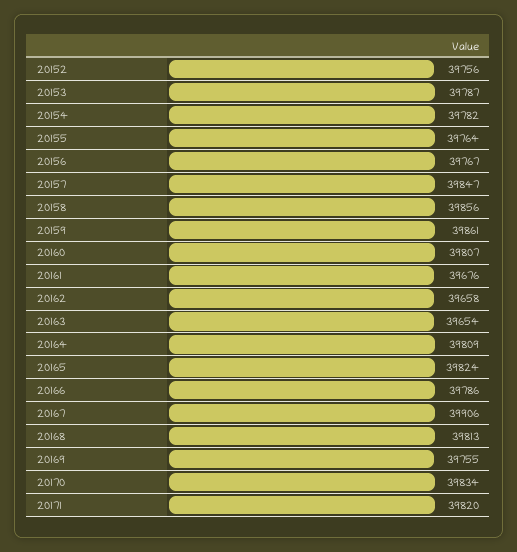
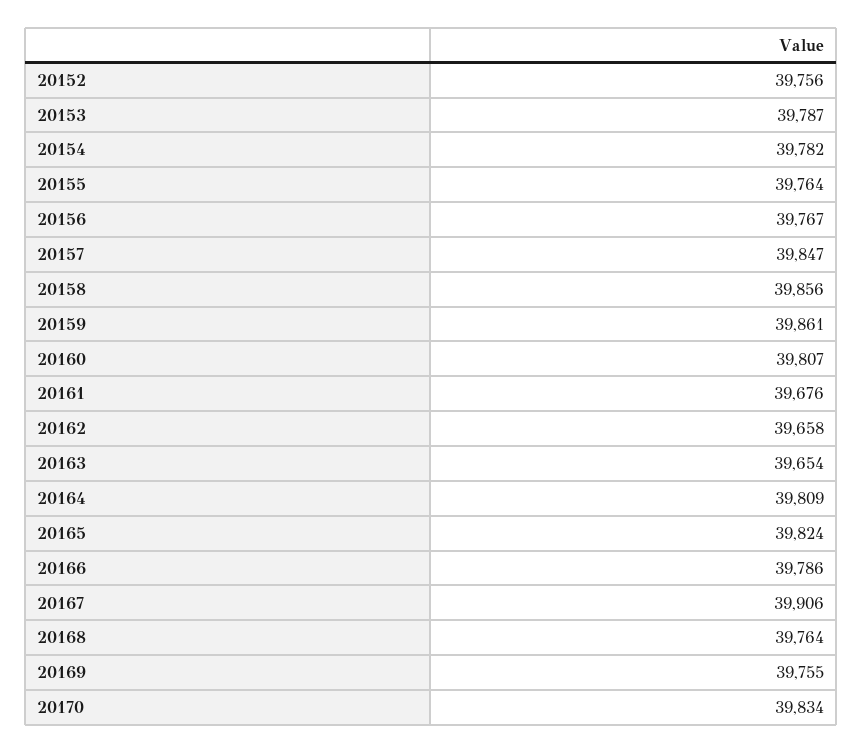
  {
    "20152": 39756,
    "20153": 39787,
    "20154": 39782,
    "20155": 39764,
    "20156": 39767,
    "20157": 39847,
    "20158": 39856,
    "20159": 39861,
    "20160": 39807,
    "20161": 39676,
    "20162": 39658,
    "20163": 39654,
    "20164": 39809,
    "20165": 39824,
    "20166": 39786,
    "20167": 39906,
-   "20168": 39813,
+   "20168": 39764,
    "20169": 39755,
-   "20170": 39834,
+   "20170": 39834
-   "20171": 39820
  }

